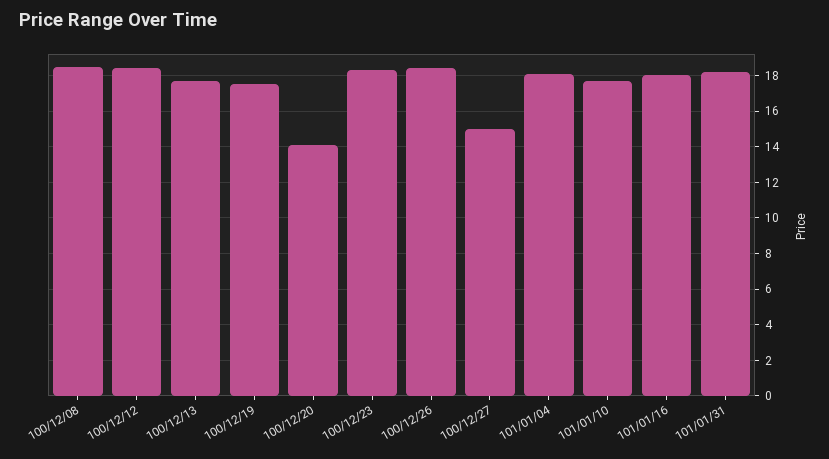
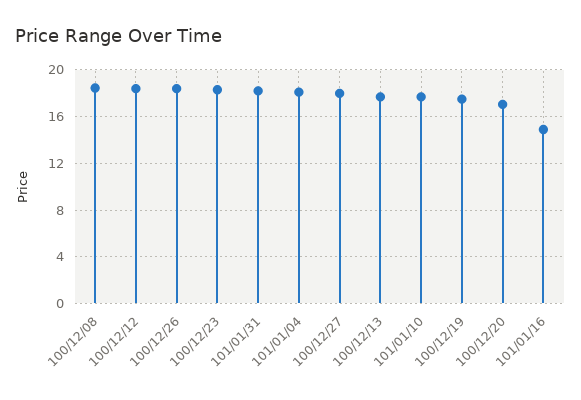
  {
    "100/12/08": 18.5,
    "100/12/12": 18.5,
    "100/12/13": 17.5,
    "100/12/19": 17.5,
-   "100/12/20": 14,
+   "100/12/20": 17,
    "100/12/23": 18.5,
    "100/12/26": 18.5,
-   "100/12/27": 15,
+   "100/12/27": 18,
    "101/01/04": 18,
    "101/01/10": 17.5,
-   "101/01/16": 18,
+   "101/01/16": 15,
    "101/01/31": 18
  }

